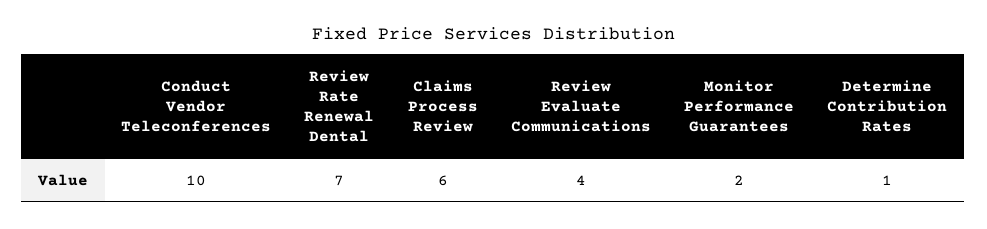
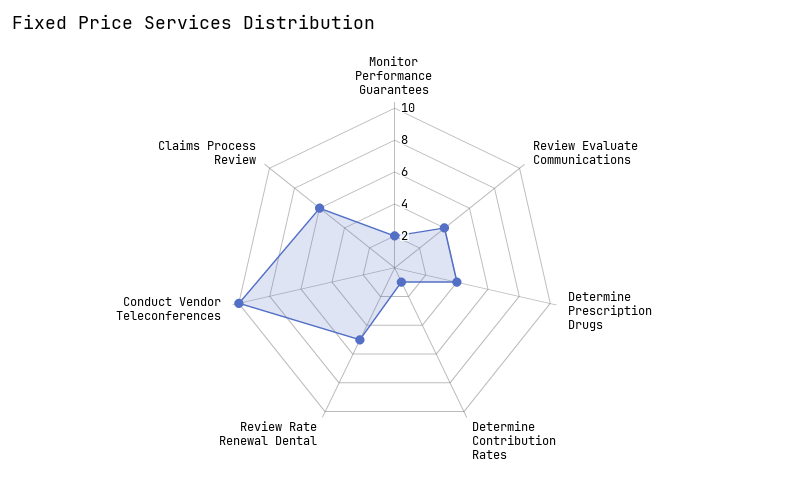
  {
    "Conduct Vendor Teleconferences": 10,
-   "Review Rate Renewal Dental": 7,
+   "Review Rate Renewal Dental": 5,
    "Claims Process Review": 6,
    "Review Evaluate Communications": 4,
    "Monitor Performance Guarantees": 2,
-   "Determine Contribution Rates": 1
+   "Determine Contribution Rates": 1,
+   "Determine Prescription Drugs": 4
  }

